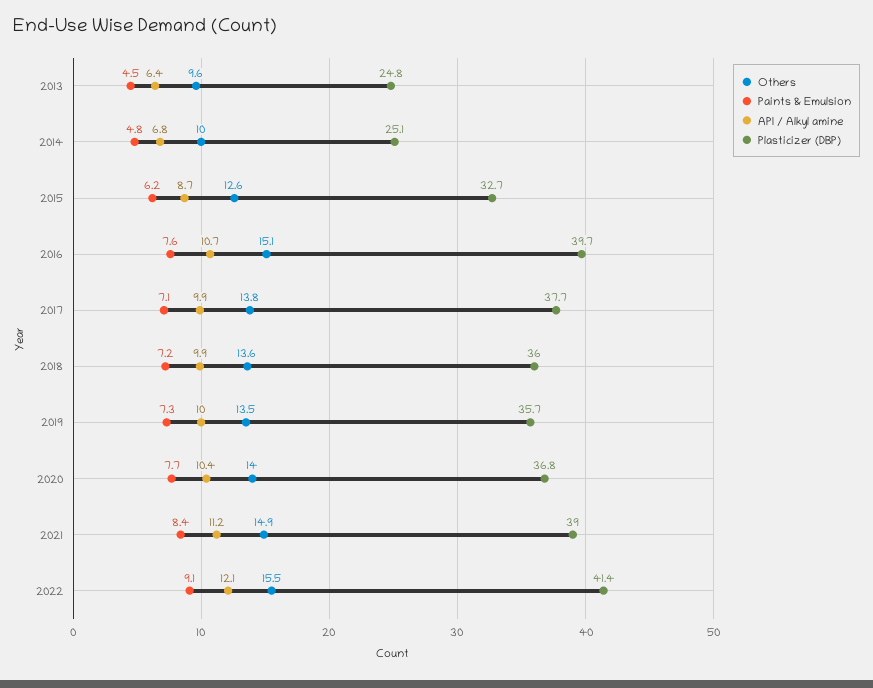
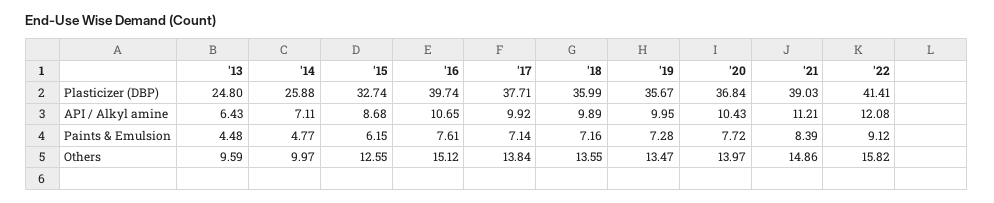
  {
    "Others": {
      "2013": 9.59,
      "2014": 9.97,
      "2015": 12.55,
      "2016": 15.12,
      "2017": 13.84,
      "2018": 13.55,
      "2019": 13.47,
      "2020": 13.97,
      "2021": 14.86,
-     "2022": 15.5
+     "2022": 15.82
    },
    "Paints & Emulsion": {
      "2013": 4.48,
      "2014": 4.77,
      "2015": 6.15,
      "2016": 7.61,
      "2017": 7.14,
      "2018": 7.16,
      "2019": 7.28,
      "2020": 7.72,
      "2021": 8.39,
      "2022": 9.12
    },
    "API / Alkyl amine": {
      "2013": 6.43,
-     "2014": 6.8,
+     "2014": 7.11,
      "2015": 8.68,
      "2016": 10.65,
      "2017": 9.92,
      "2018": 9.89,
      "2019": 9.95,
      "2020": 10.43,
      "2021": 11.21,
      "2022": 12.08
    },
    "Plasticizer (DBP)": {
      "2013": 24.8,
-     "2014": 25.1,
+     "2014": 25.88,
      "2015": 32.74,
      "2016": 39.74,
      "2017": 37.71,
      "2018": 35.99,
      "2019": 35.67,
      "2020": 36.84,
      "2021": 39.03,
      "2022": 41.41
    }
  }

